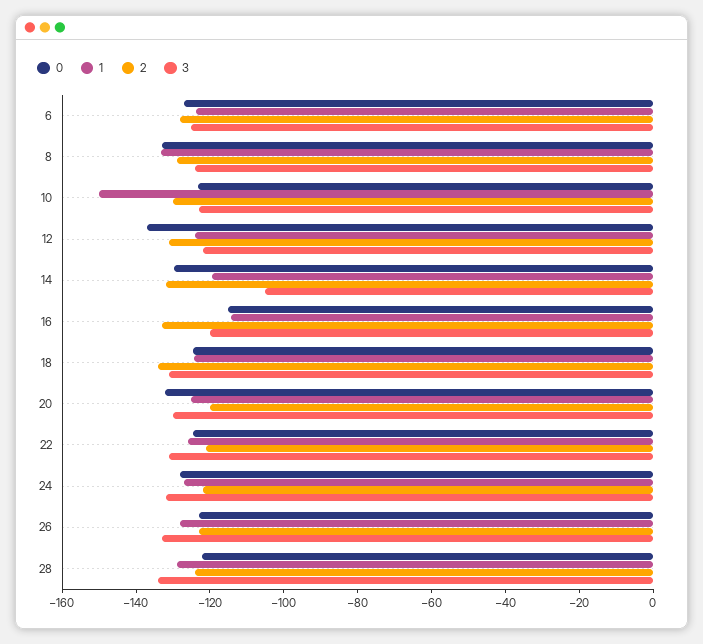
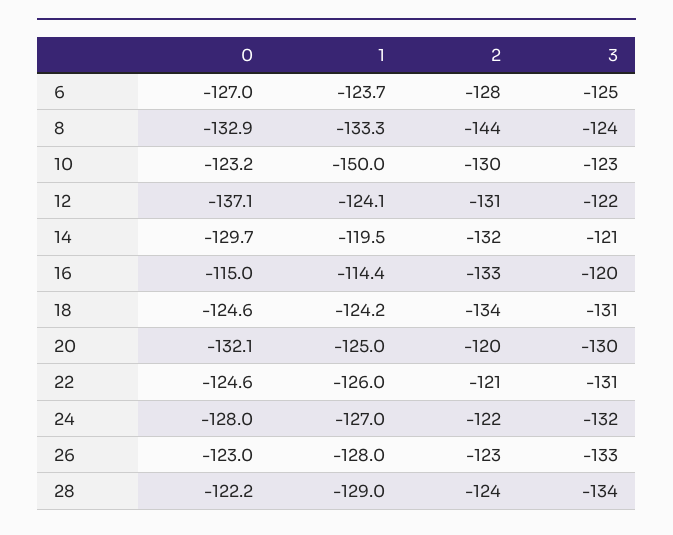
  {
    "0": {
      "6": -127,
      "8": -132.9,
      "10": -123.2,
      "12": -137.1,
      "14": -129.7,
      "16": -115,
      "18": -124.6,
      "20": -132.1,
      "22": -124.6,
      "24": -128,
      "26": -123,
      "28": -122.2
    },
    "1": {
      "6": -123.7,
      "8": -133.3,
      "10": -150,
      "12": -124.1,
      "14": -119.5,
      "16": -114.4,
      "18": -124.2,
      "20": -125,
      "22": -126,
      "24": -127,
      "26": -128,
      "28": -129
    },
    "2": {
      "6": -128,
-     "8": -130,
+     "8": -144,
      "10": -130,
      "12": -131,
      "14": -132,
      "16": -133,
      "18": -134,
      "20": -120,
      "22": -121,
      "24": -122,
      "26": -123,
      "28": -124
    },
    "3": {
      "6": -125,
      "8": -124,
      "10": -123,
      "12": -122,
-     "14": -105,
+     "14": -121,
      "16": -120,
      "18": -131,
      "20": -130,
      "22": -131,
      "24": -132,
      "26": -133,
      "28": -134
    }
  }

